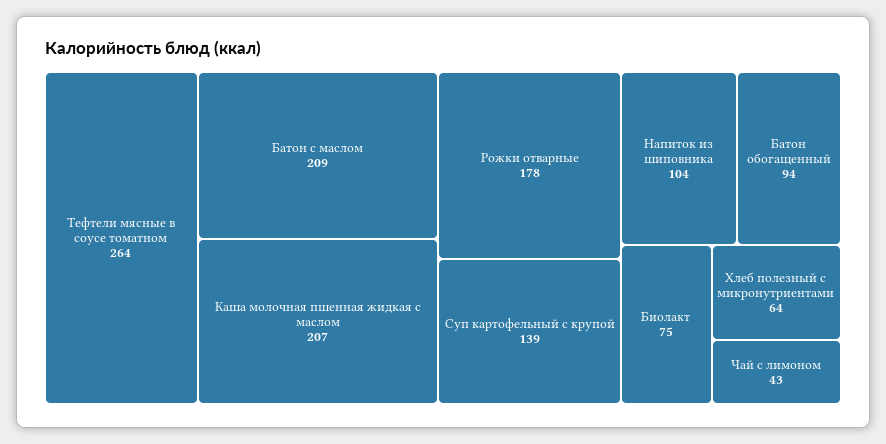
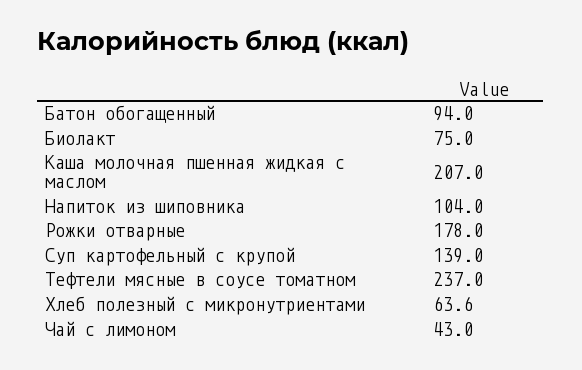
  {
-   "Тефтели мясные в соусе томатном": 264,
+   "Тефтели мясные в соусе томатном": 237,
-   "Батон с маслом": 209,
    "Каша молочная пшенная жидкая с маслом": 207,
    "Рожки отварные": 178,
    "Суп картофельный с крупой": 139,
    "Напиток из шиповника": 104,
    "Батон обогащенный": 94,
    "Биолакт": 75,
    "Хлеб полезный с микронутриентами": 63.6,
    "Чай с лимоном": 43
  }

